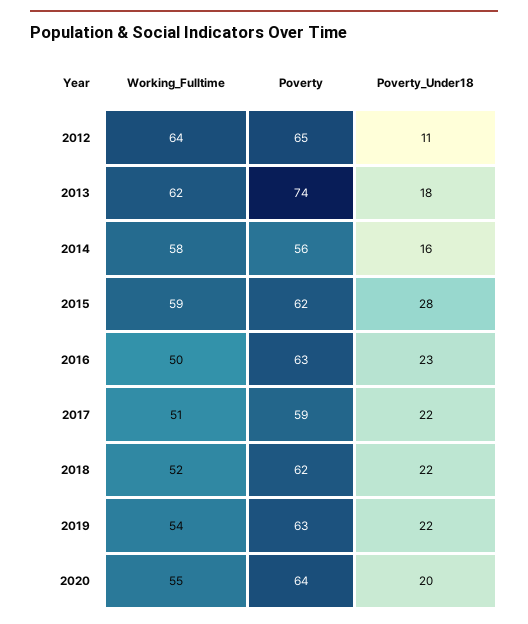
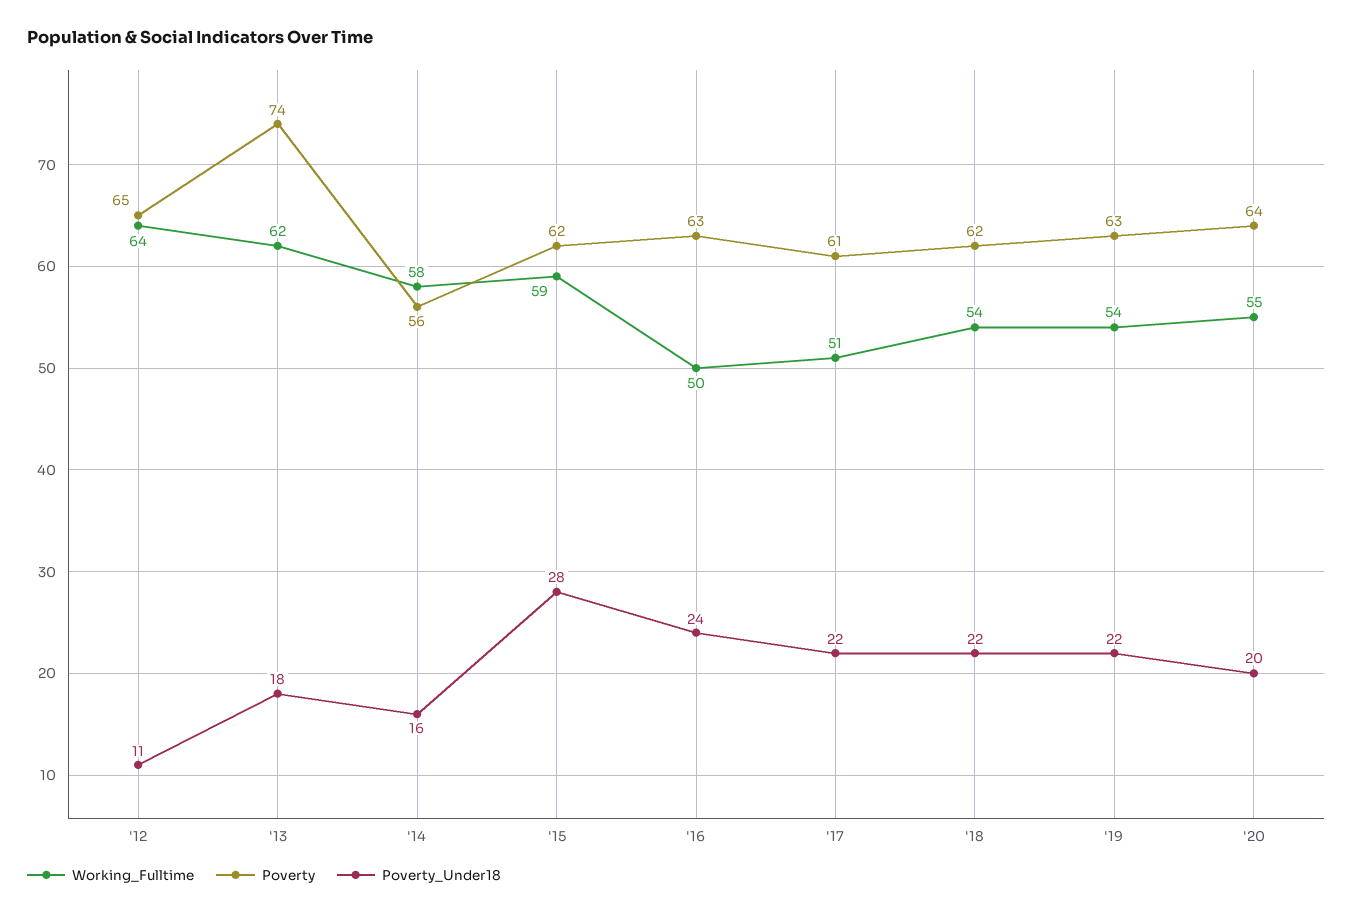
  {
    "Working_Fulltime": {
      "2012": 64,
      "2013": 62,
      "2014": 58,
      "2015": 59,
      "2016": 50,
      "2017": 51,
-     "2018": 52,
+     "2018": 54,
      "2019": 54,
      "2020": 55
    },
    "Poverty": {
      "2012": 65,
      "2013": 74,
      "2014": 56,
      "2015": 62,
      "2016": 63,
-     "2017": 59,
+     "2017": 61,
      "2018": 62,
      "2019": 63,
      "2020": 64
    },
    "Poverty_Under18": {
      "2012": 11,
      "2013": 18,
      "2014": 16,
      "2015": 28,
-     "2016": 23,
+     "2016": 24,
      "2017": 22,
      "2018": 22,
      "2019": 22,
      "2020": 20
    }
  }

